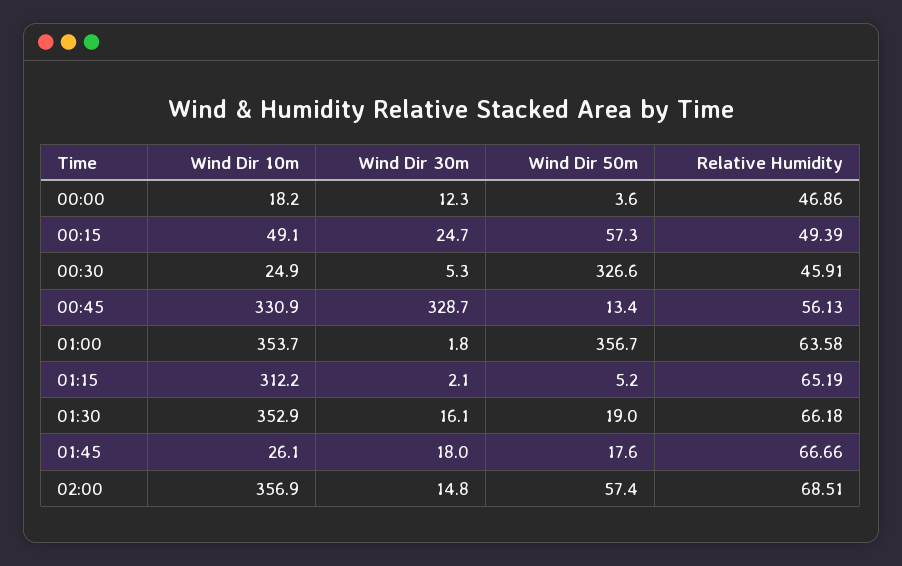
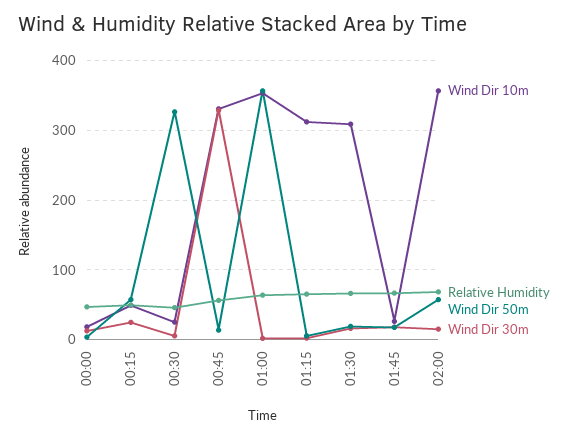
  {
    "Wind Dir 10m": {
      "00:00": 18.2,
      "00:15": 49.1,
      "00:30": 24.9,
      "00:45": 330.9,
      "01:00": 353.7,
      "01:15": 312.2,
-     "01:30": 352.9,
+     "01:30": 310,
      "01:45": 26.1,
      "02:00": 356.9
    },
    "Wind Dir 30m": {
      "00:00": 12.3,
      "00:15": 24.7,
      "00:30": 5.3,
      "00:45": 328.7,
      "01:00": 1.8,
      "01:15": 2.1,
      "01:30": 16.1,
      "01:45": 18,
      "02:00": 14.8
    },
    "Wind Dir 50m": {
      "00:00": 3.6,
      "00:15": 57.3,
      "00:30": 326.6,
      "00:45": 13.4,
      "01:00": 356.7,
      "01:15": 5.2,
      "01:30": 19,
      "01:45": 17.6,
      "02:00": 57.4
    },
    "Relative Humidity": {
      "00:00": 46.86,
      "00:15": 49.39,
      "00:30": 45.91,
      "00:45": 56.13,
      "01:00": 63.58,
      "01:15": 65.19,
      "01:30": 66.18,
      "01:45": 66.66,
      "02:00": 68.51
    }
  }

